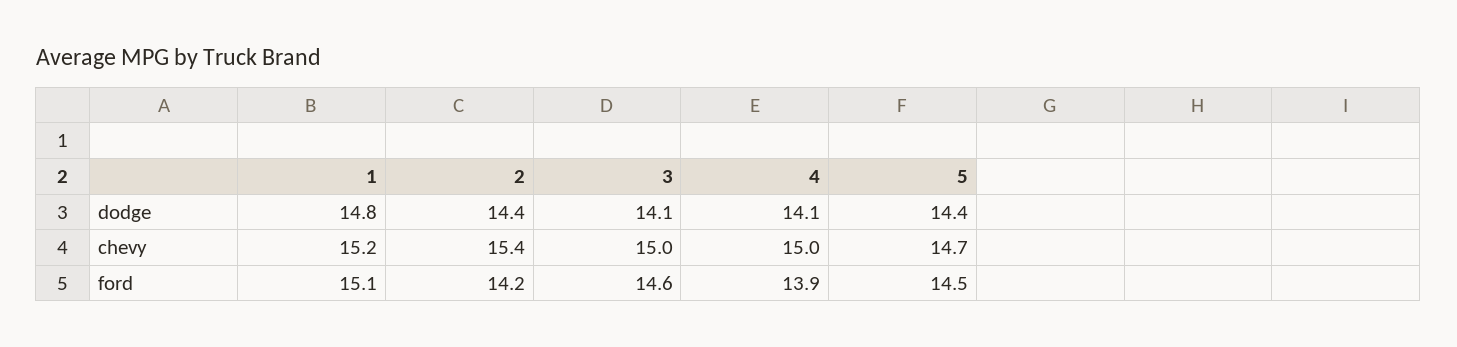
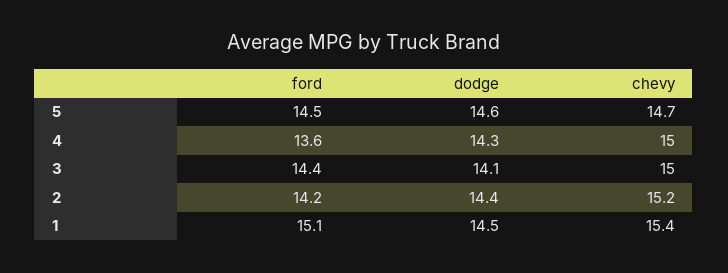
  {
    "1": {
-     "dodge": 14.8,
+     "dodge": 14.5,
-     "chevy": 15.2,
+     "chevy": 15.4,
      "ford": 15.1
    },
    "2": {
      "dodge": 14.4,
-     "chevy": 15.4,
+     "chevy": 15.2,
      "ford": 14.2
    },
    "3": {
      "dodge": 14.1,
      "chevy": 15,
-     "ford": 14.6
+     "ford": 14.4
    },
    "4": {
-     "dodge": 14.1,
+     "dodge": 14.3,
      "chevy": 15,
-     "ford": 13.9
+     "ford": 13.6
    },
    "5": {
-     "dodge": 14.4,
+     "dodge": 14.6,
      "chevy": 14.7,
      "ford": 14.5
    }
  }

